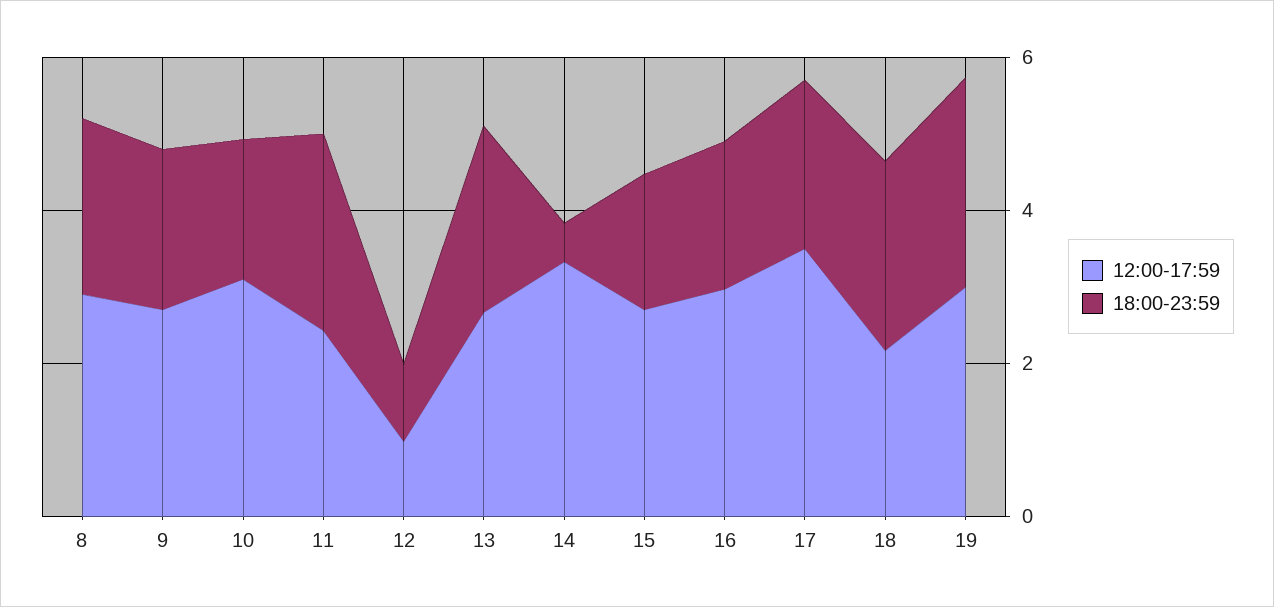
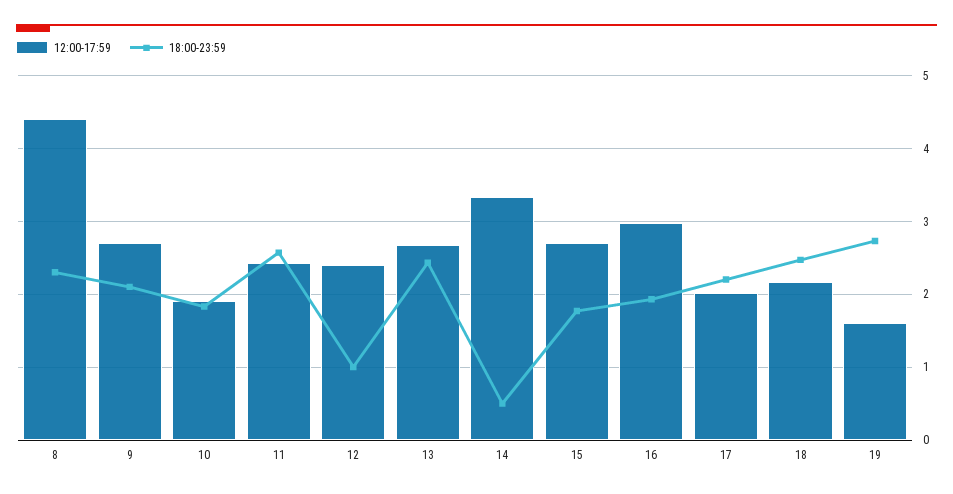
  {
    "12:00-17:59": {
-     "8": 3,
+     "8": 4.4,
      "9": 2.7,
-     "10": 3,
+     "10": 1.9,
      "11": 2.4,
-     "12": 1,
+     "12": 2.4,
      "13": 2.7,
      "14": 3.3,
      "15": 2.7,
      "16": 3,
-     "17": 3.5,
+     "17": 2,
      "18": 2.2,
-     "19": 3
+     "19": 1.6
    },
    "18:00-23:59": {
      "8": 2.3,
      "9": 2.1,
      "10": 1.8,
      "11": 2.6,
      "12": 1,
      "13": 2.4,
      "14": 0.5,
      "15": 1.8,
      "16": 1.9,
      "17": 2.2,
      "18": 2.5,
      "19": 2.7
    }
  }

